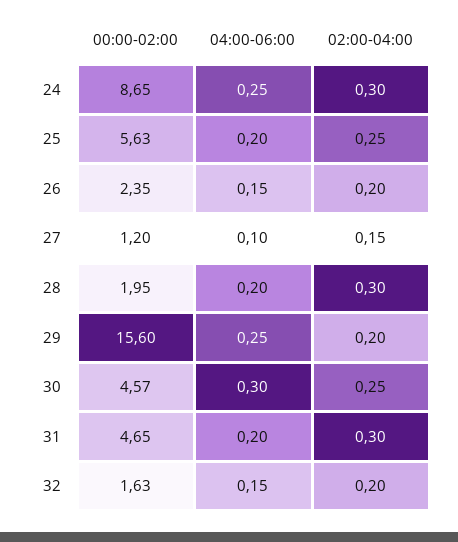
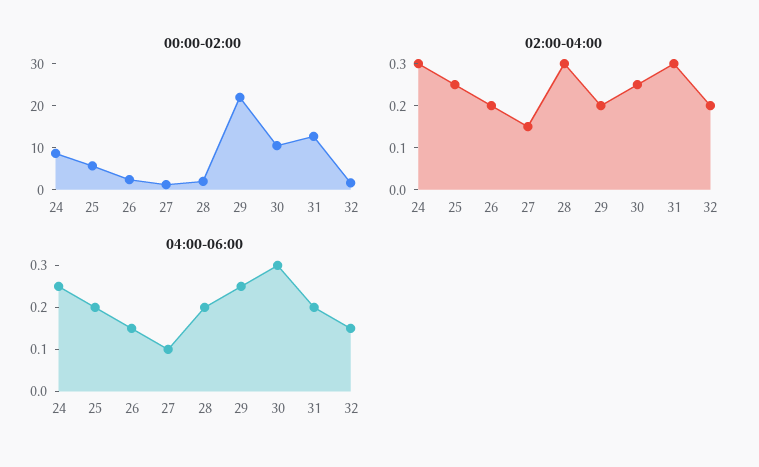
  {
    "00:00-02:00": {
      "24": 8.65,
      "25": 5.63,
      "26": 2.35,
      "27": 1.2,
      "28": 1.95,
-     "29": 15.6,
+     "29": 22,
-     "30": 4.57,
+     "30": 10,
-     "31": 4.65,
+     "31": 12,
      "32": 1.63
    },
    "04:00-06:00": {
      "24": 0.25,
      "25": 0.2,
      "26": 0.15,
      "27": 0.1,
      "28": 0.2,
      "29": 0.25,
      "30": 0.3,
      "31": 0.2,
      "32": 0.15
    },
    "02:00-04:00": {
      "24": 0.3,
      "25": 0.25,
      "26": 0.2,
      "27": 0.15,
      "28": 0.3,
      "29": 0.2,
      "30": 0.25,
      "31": 0.3,
      "32": 0.2
    }
  }

